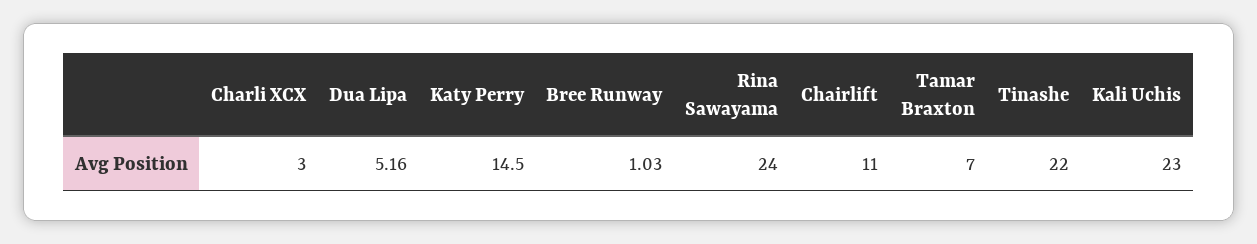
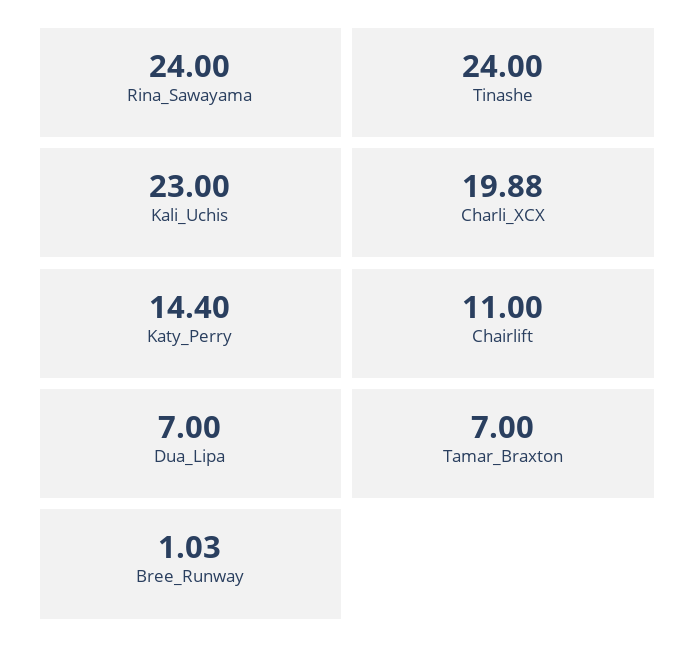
  {
-   "Charli XCX": 3,
+   "Charli XCX": 19.88,
-   "Dua Lipa": 5.16,
+   "Dua Lipa": 7,
-   "Katy Perry": 14.5,
+   "Katy Perry": 14.4,
    "Bree Runway": 1.03,
    "Rina Sawayama": 24,
    "Chairlift": 11,
    "Tamar Braxton": 7,
-   "Tinashe": 22,
+   "Tinashe": 24,
    "Kali Uchis": 23
  }

